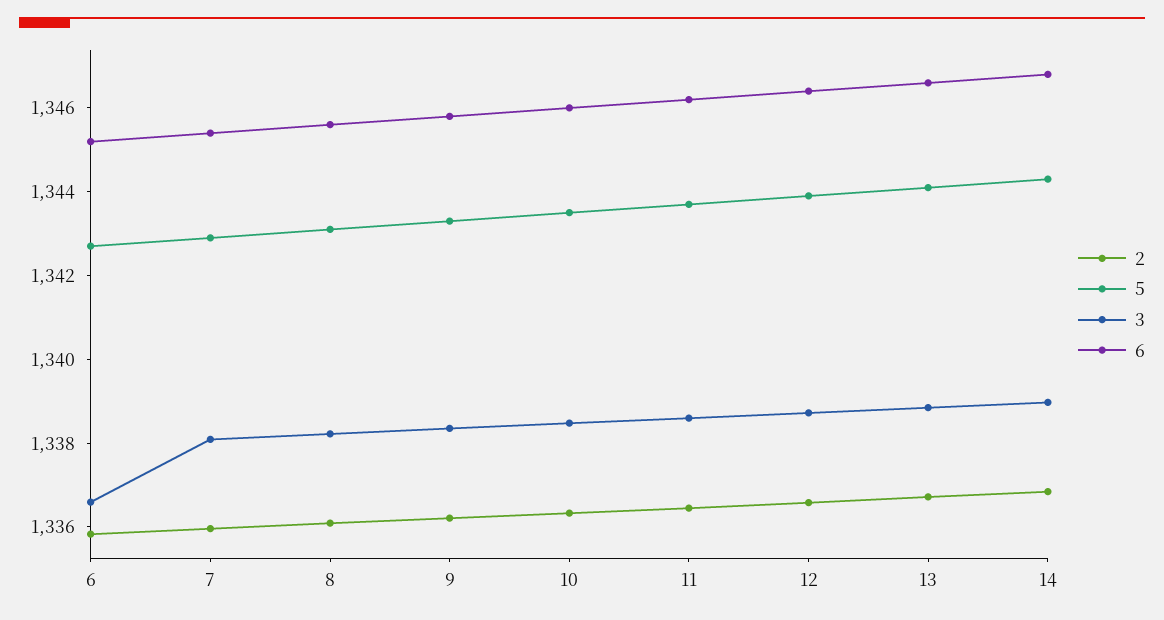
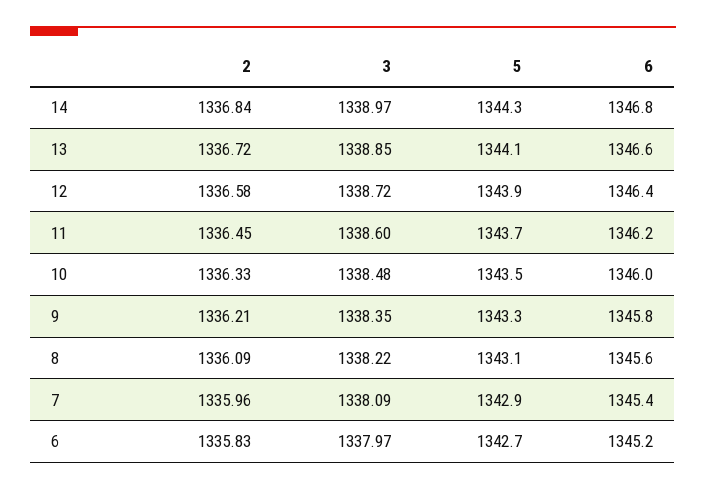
  {
    "2": {
      "6": 1335.83,
      "7": 1335.96,
      "8": 1336.09,
      "9": 1336.21,
      "10": 1336.33,
      "11": 1336.45,
      "12": 1336.58,
      "13": 1336.72,
      "14": 1336.84
    },
    "5": {
      "6": 1342.7,
      "7": 1342.9,
      "8": 1343.1,
      "9": 1343.3,
      "10": 1343.5,
      "11": 1343.7,
      "12": 1343.9,
      "13": 1344.1,
      "14": 1344.3
    },
    "3": {
-     "6": 1336.5,
+     "6": 1337.97,
      "7": 1338.09,
      "8": 1338.22,
      "9": 1338.35,
      "10": 1338.48,
      "11": 1338.6,
      "12": 1338.72,
      "13": 1338.85,
      "14": 1338.97
    },
    "6": {
      "6": 1345.2,
      "7": 1345.4,
      "8": 1345.6,
      "9": 1345.8,
      "10": 1346,
      "11": 1346.2,
      "12": 1346.4,
      "13": 1346.6,
      "14": 1346.8
    }
  }

